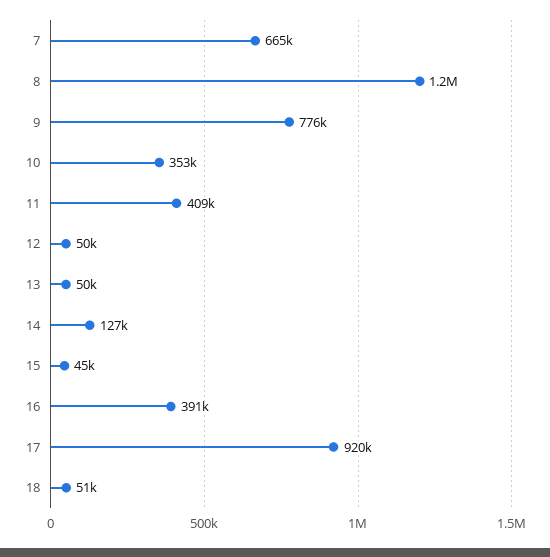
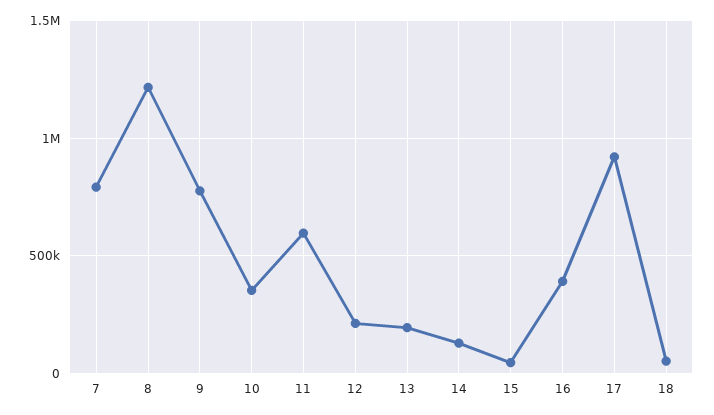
  {
-   "7": 665000,
+   "7": 800000,
    "8": 1200000,
    "9": 776000,
    "10": 353000,
-   "11": 409000,
+   "11": 600000,
-   "12": 50000,
+   "12": 200000,
-   "13": 50000,
+   "13": 200000,
    "14": 127000,
    "15": 45000,
    "16": 391000,
    "17": 920000,
    "18": 51000
  }

